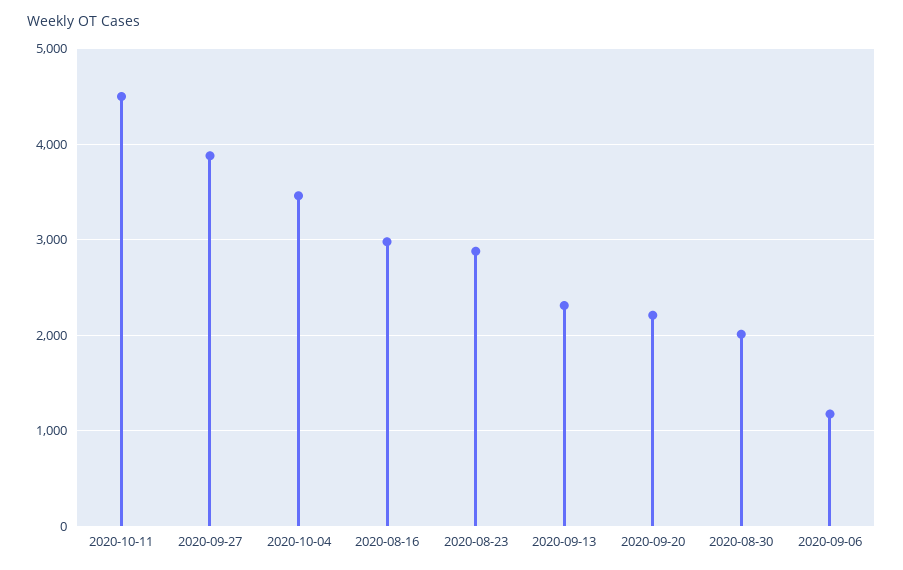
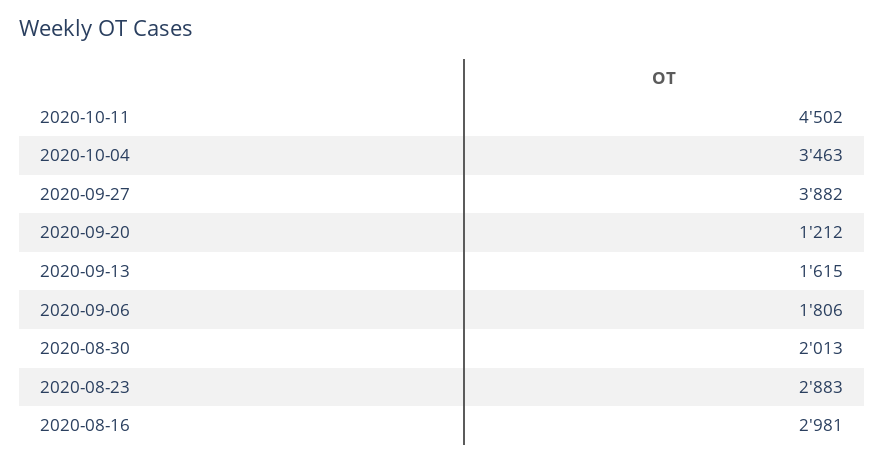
  {
    "2020-10-11": 4502,
    "2020-09-27": 3882,
    "2020-10-04": 3463,
    "2020-08-16": 2981,
    "2020-08-23": 2883,
-   "2020-09-13": 2300,
+   "2020-09-13": 1615,
-   "2020-09-20": 2200,
+   "2020-09-20": 1212,
    "2020-08-30": 2013,
-   "2020-09-06": 1200
+   "2020-09-06": 1806
  }

